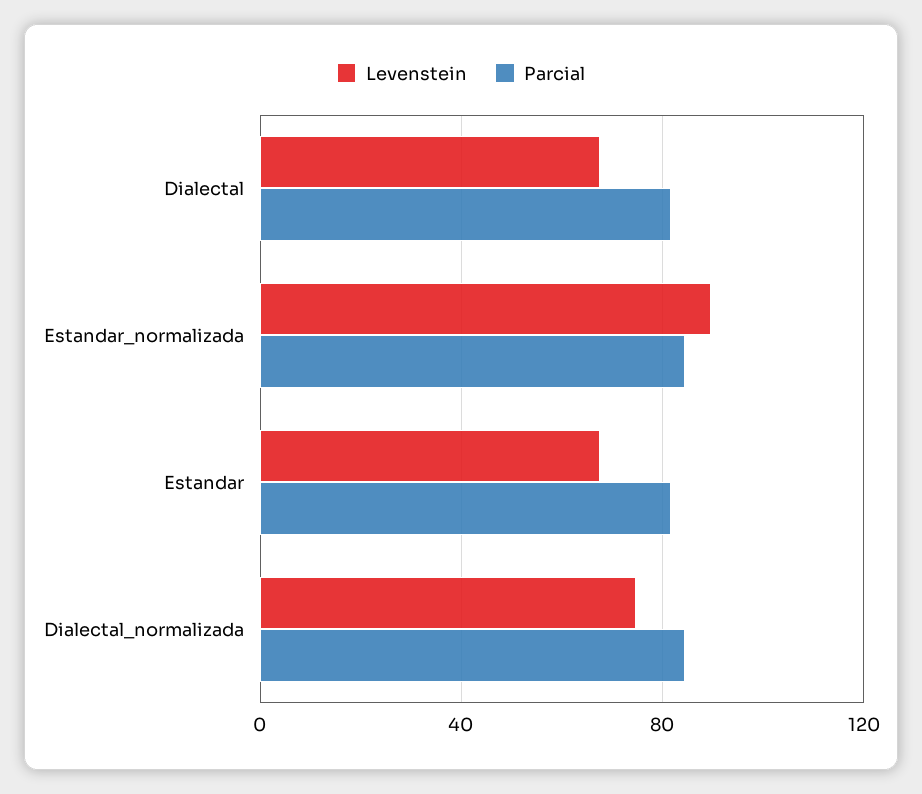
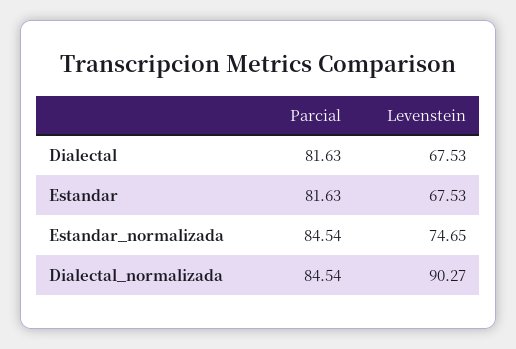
  {
    "Levenstein": {
      "Dialectal": 67.53,
-     "Estandar_normalizada": 90,
+     "Estandar_normalizada": 74.65,
      "Estandar": 67.53,
-     "Dialectal_normalizada": 75
+     "Dialectal_normalizada": 90.27
    },
    "Parcial": {
      "Dialectal": 81.63,
      "Estandar_normalizada": 84.54,
      "Estandar": 81.63,
      "Dialectal_normalizada": 84.54
    }
  }

